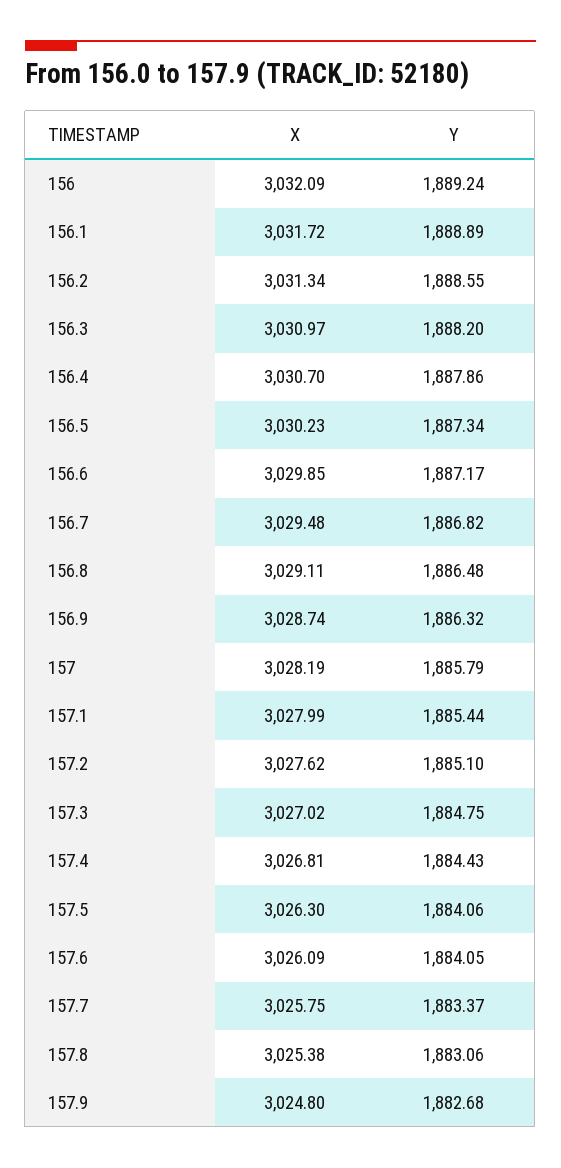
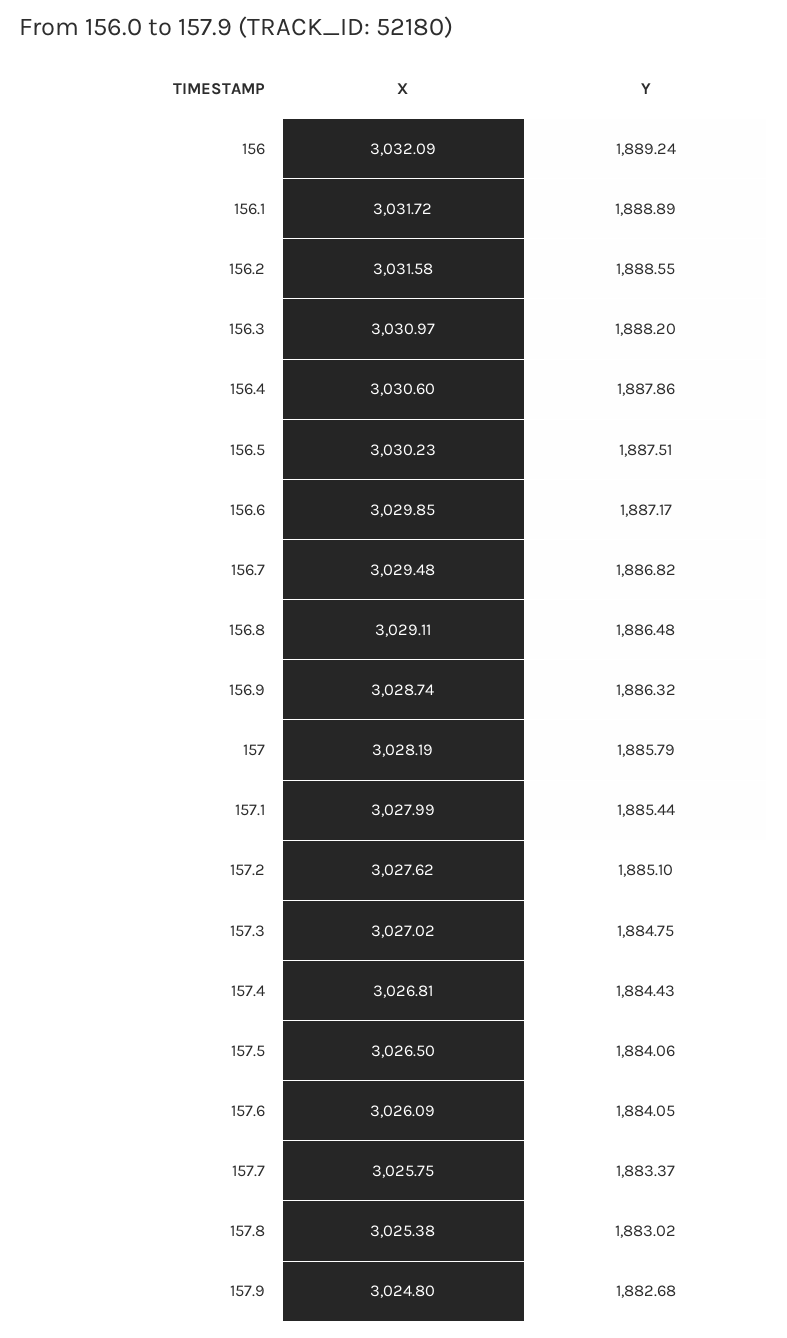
  {
    "X": {
      "156": 3032.09,
      "156.1": 3031.72,
-     "156.2": 3031.34,
+     "156.2": 3031.58,
      "156.3": 3030.97,
-     "156.4": 3030.7,
+     "156.4": 3030.6,
      "156.5": 3030.23,
      "156.6": 3029.85,
      "156.7": 3029.48,
      "156.8": 3029.11,
      "156.9": 3028.74,
      "157": 3028.19,
      "157.1": 3027.99,
      "157.2": 3027.62,
      "157.3": 3027.02,
      "157.4": 3026.81,
-     "157.5": 3026.3,
+     "157.5": 3026.5,
      "157.6": 3026.09,
      "157.7": 3025.75,
      "157.8": 3025.38,
      "157.9": 3024.8
    },
    "Y": {
      "156": 1889.24,
      "156.1": 1888.89,
      "156.2": 1888.55,
      "156.3": 1888.2,
      "156.4": 1887.86,
-     "156.5": 1887.34,
+     "156.5": 1887.51,
      "156.6": 1887.17,
      "156.7": 1886.82,
      "156.8": 1886.48,
      "156.9": 1886.32,
      "157": 1885.79,
      "157.1": 1885.44,
      "157.2": 1885.1,
      "157.3": 1884.75,
      "157.4": 1884.43,
      "157.5": 1884.06,
      "157.6": 1884.05,
      "157.7": 1883.37,
-     "157.8": 1883.06,
+     "157.8": 1883.02,
      "157.9": 1882.68
    }
  }

